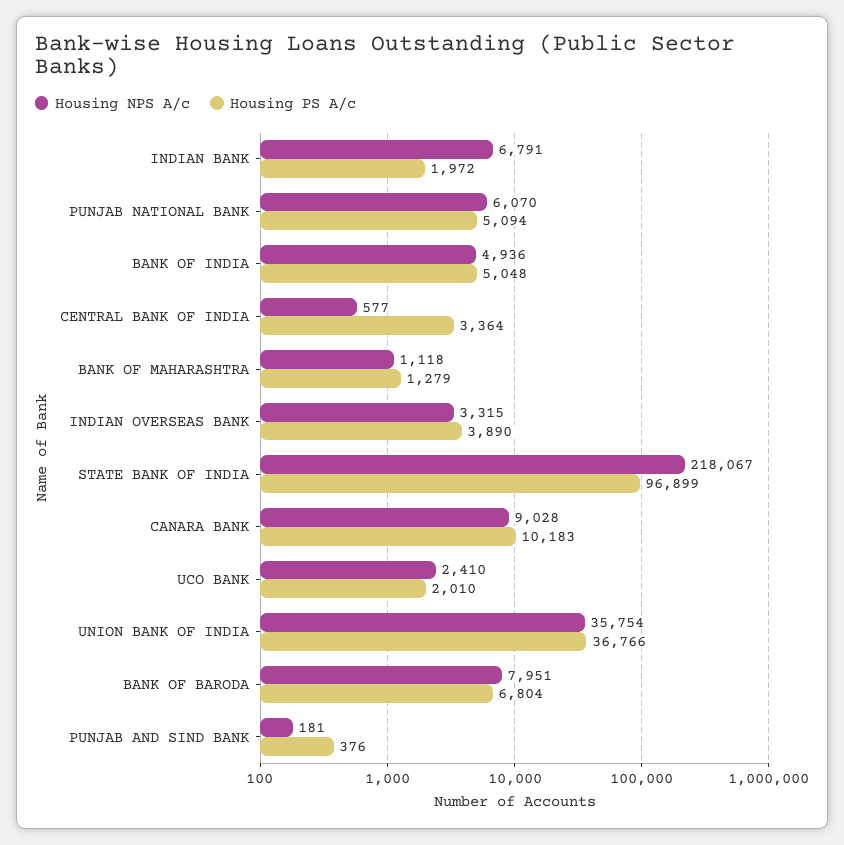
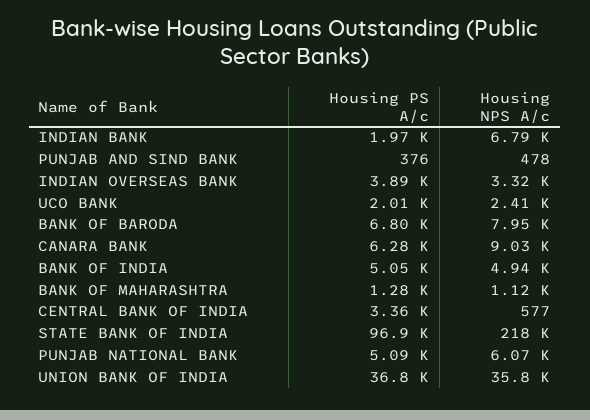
  {
    "Housing NPS A/c": {
      "INDIAN BANK": 6791,
      "PUNJAB NATIONAL BANK": 6070,
      "BANK OF INDIA": 4936,
      "CENTRAL BANK OF INDIA": 577,
      "BANK OF MAHARASHTRA": 1118,
      "INDIAN OVERSEAS BANK": 3315,
      "STATE BANK OF INDIA": 218067,
      "CANARA BANK": 9028,
      "UCO BANK": 2410,
      "UNION BANK OF INDIA": 35754,
      "BANK OF BARODA": 7951,
-     "PUNJAB AND SIND BANK": 181
+     "PUNJAB AND SIND BANK": 478
    },
    "Housing PS A/c": {
      "INDIAN BANK": 1972,
      "PUNJAB NATIONAL BANK": 5094,
      "BANK OF INDIA": 5048,
      "CENTRAL BANK OF INDIA": 3364,
      "BANK OF MAHARASHTRA": 1279,
      "INDIAN OVERSEAS BANK": 3890,
      "STATE BANK OF INDIA": 96899,
-     "CANARA BANK": 10183,
+     "CANARA BANK": 6280,
      "UCO BANK": 2010,
      "UNION BANK OF INDIA": 36766,
      "BANK OF BARODA": 6804,
      "PUNJAB AND SIND BANK": 376
    }
  }

